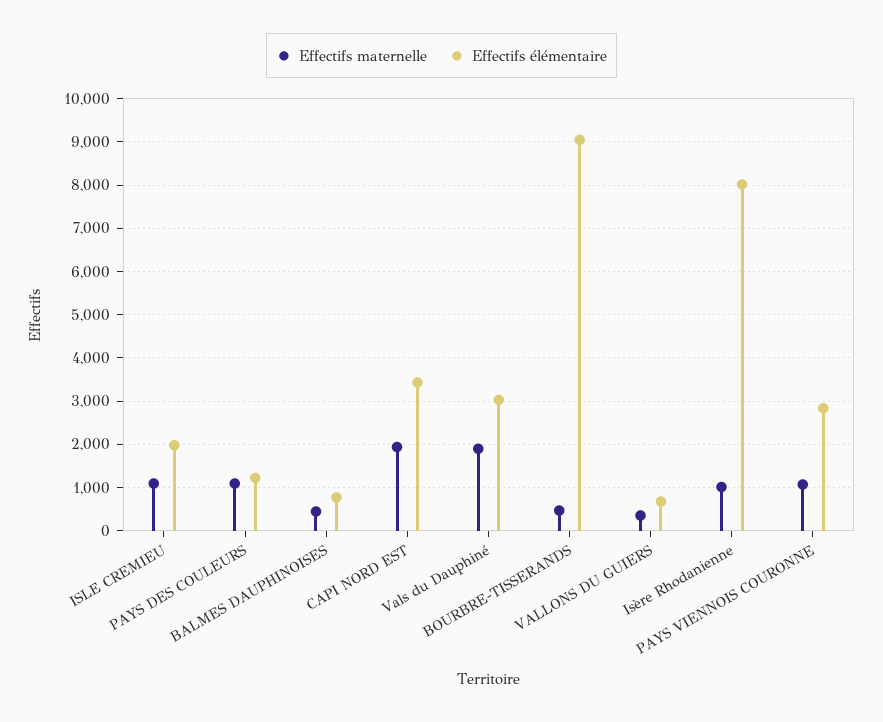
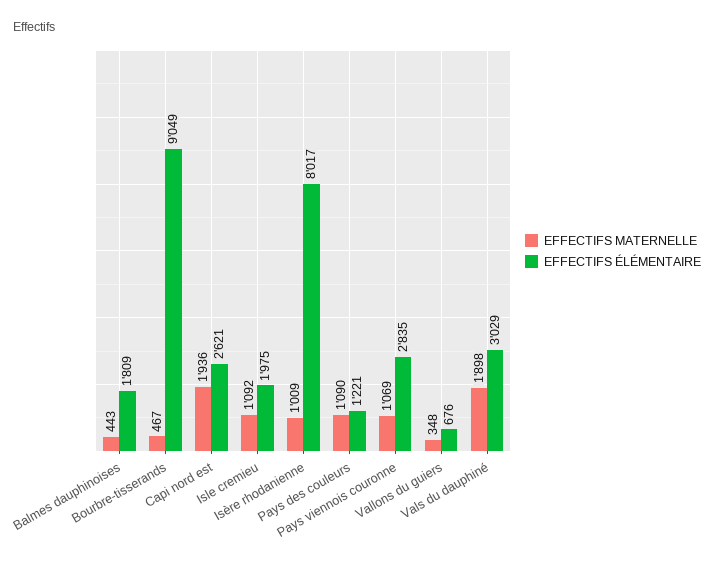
  {
    "Effectifs maternelle": {
      "ISLE CREMIEU": 1092,
      "PAYS DES COULEURS": 1090,
      "BALMES DAUPHINOISES": 443,
      "CAPI NORD EST": 1936,
      "Vals du Dauphiné": 1898,
      "BOURBRE-TISSERANDS": 467,
      "VALLONS DU GUIERS": 348,
      "Isère Rhodanienne": 1009,
      "PAYS VIENNOIS COURONNE": 1069
    },
    "Effectifs élémentaire": {
      "ISLE CREMIEU": 1975,
      "PAYS DES COULEURS": 1221,
-     "BALMES DAUPHINOISES": 800,
+     "BALMES DAUPHINOISES": 1809,
-     "CAPI NORD EST": 3400,
+     "CAPI NORD EST": 2621,
      "Vals du Dauphiné": 3029,
      "BOURBRE-TISSERANDS": 9049,
      "VALLONS DU GUIERS": 676,
      "Isère Rhodanienne": 8017,
      "PAYS VIENNOIS COURONNE": 2835
    }
  }

